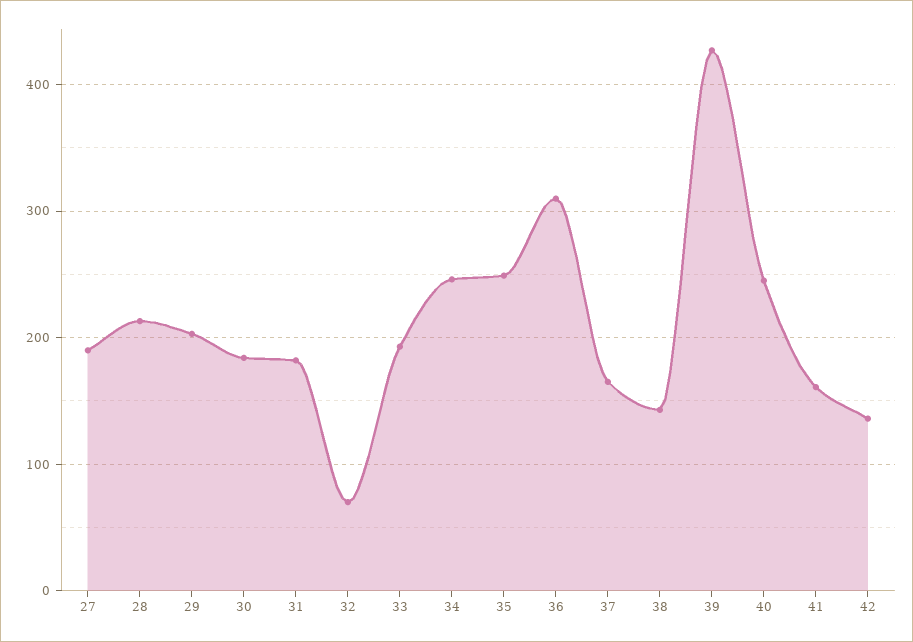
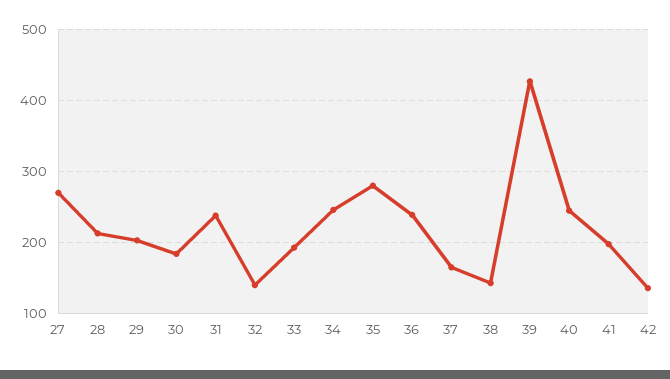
  {
-   "27": 190,
+   "27": 270,
    "28": 210,
    "29": 200,
    "30": 180,
-   "31": 180,
+   "31": 240,
-   "32": 70,
+   "32": 140,
    "33": 190,
    "34": 250,
-   "35": 250,
+   "35": 280,
-   "36": 310,
+   "36": 240,
    "37": 170,
    "38": 140,
    "39": 430,
    "40": 250,
-   "41": 160,
+   "41": 200,
    "42": 140
  }

